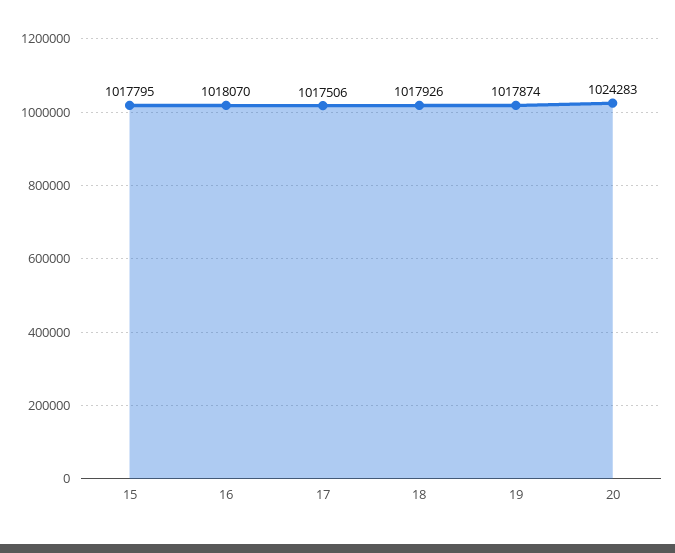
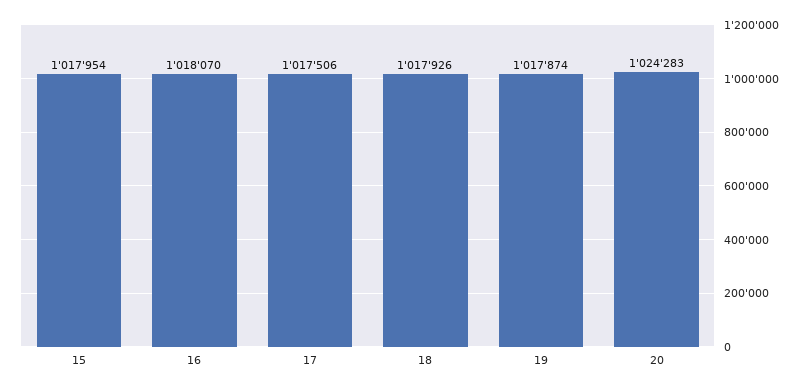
  {
-   "15": 1017795,
+   "15": 1017954,
    "16": 1018070,
    "17": 1017506,
    "18": 1017926,
    "19": 1017874,
    "20": 1024283
  }

